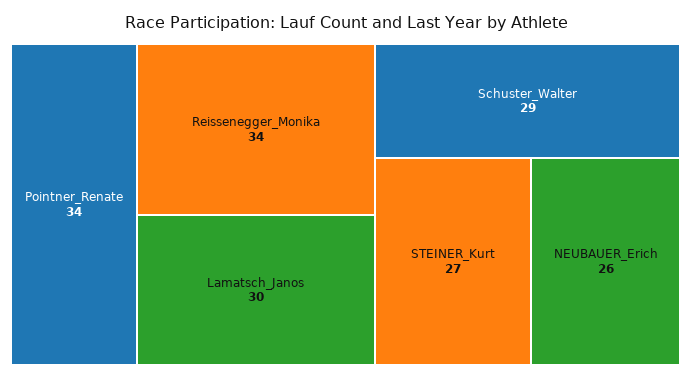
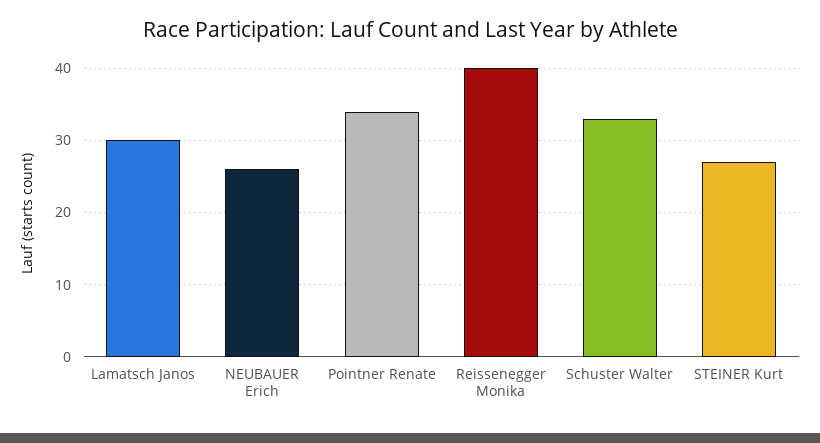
  {
    "Pointner_Renate": 34,
-   "Reissenegger_Monika": 34,
+   "Reissenegger_Monika": 40,
    "Lamatsch_Janos": 30,
-   "Schuster_Walter": 29,
+   "Schuster_Walter": 33,
    "STEINER_Kurt": 27,
    "NEUBAUER_Erich": 26
  }

